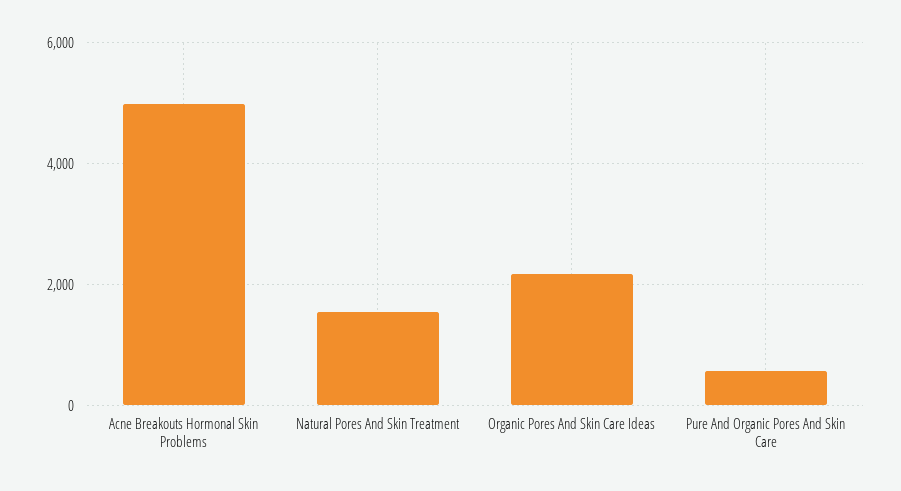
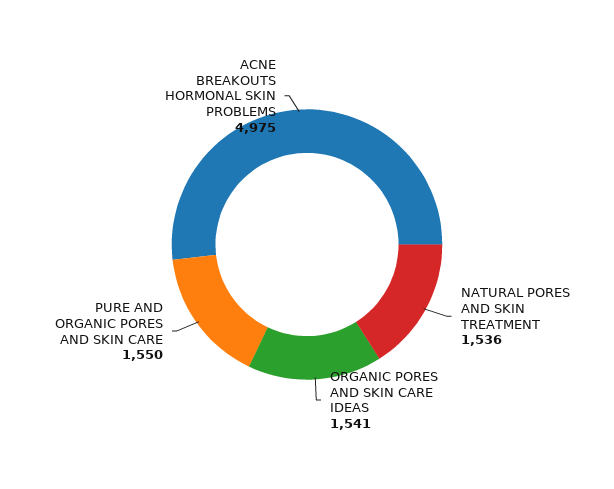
  {
    "Acne Breakouts Hormonal Skin Problems": 4975,
    "Natural Pores And Skin Treatment": 1536,
-   "Organic Pores And Skin Care Ideas": 2200,
+   "Organic Pores And Skin Care Ideas": 1541,
-   "Pure And Organic Pores And Skin Care": 600
+   "Pure And Organic Pores And Skin Care": 1550
  }

